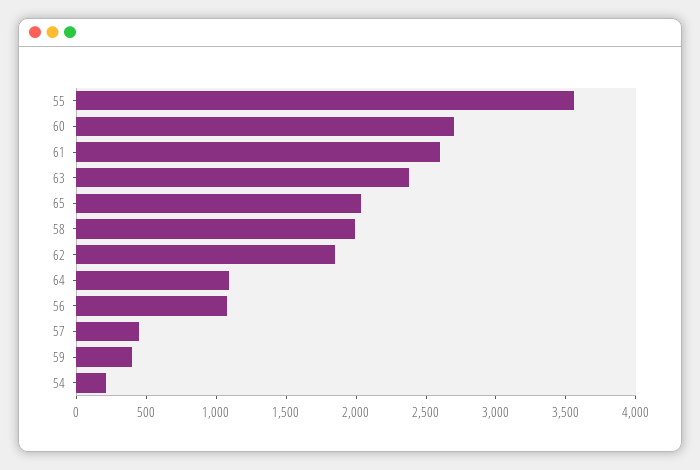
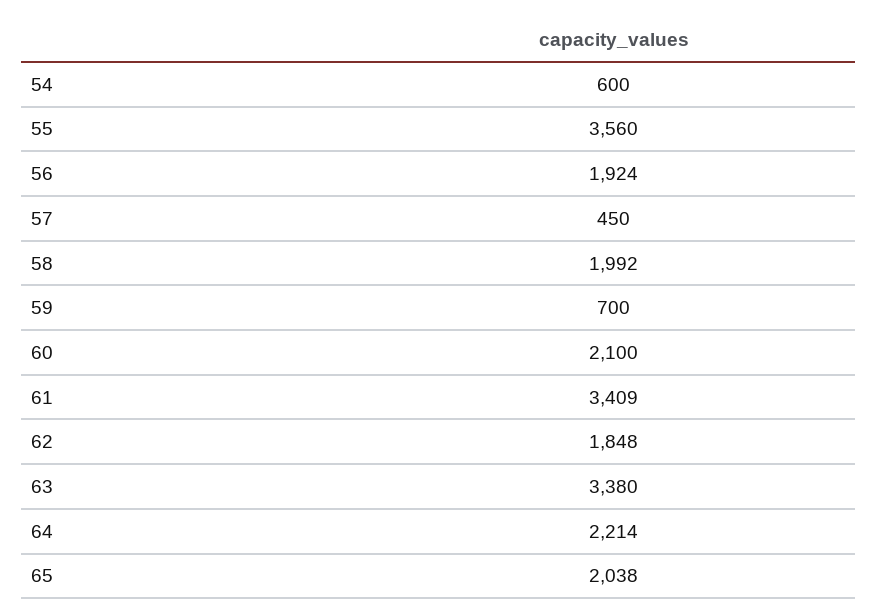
  {
    "55": 3560,
-   "60": 2700,
+   "60": 2100,
-   "61": 2600,
+   "61": 3409,
-   "63": 2400,
+   "63": 3380,
    "65": 2038,
    "58": 1992,
    "62": 1848,
-   "64": 1100,
+   "64": 2214,
-   "56": 1100,
+   "56": 1924,
    "57": 450,
-   "59": 400,
+   "59": 700,
-   "54": 200
+   "54": 600
  }

